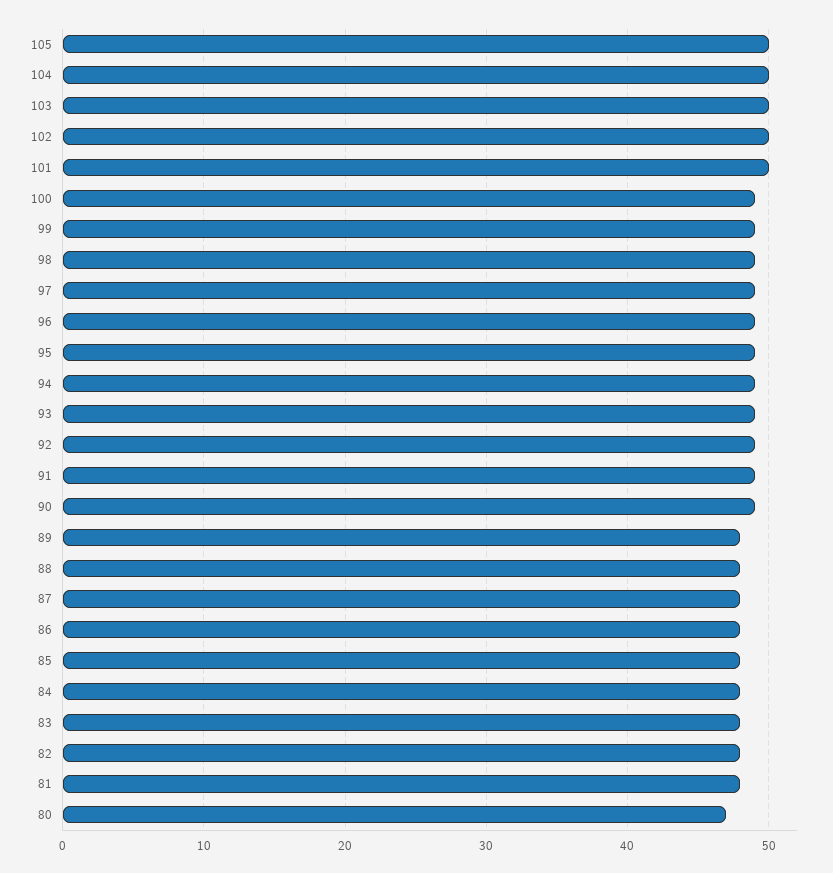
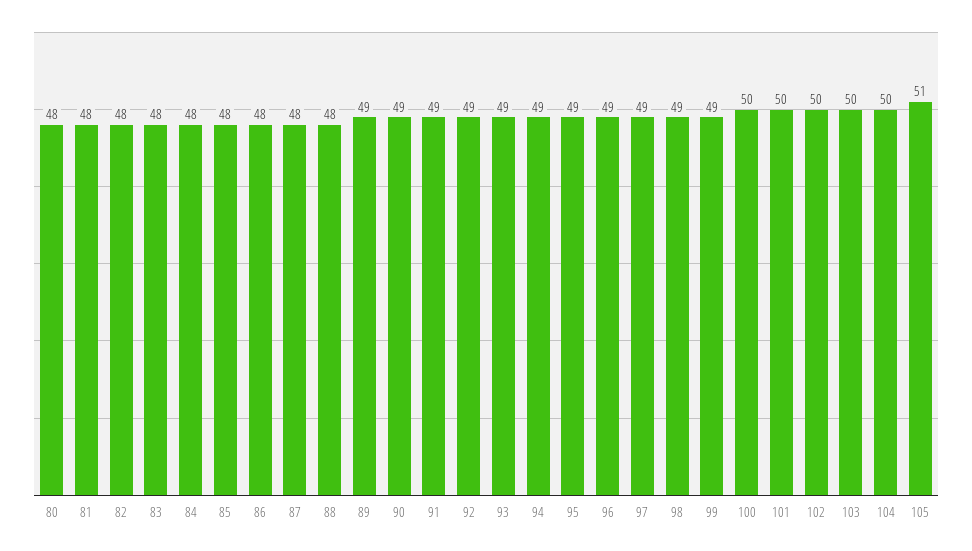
  {
-   "105": 50,
+   "105": 51,
    "104": 50,
    "103": 50,
    "102": 50,
    "101": 50,
-   "100": 49,
+   "100": 50,
    "99": 49,
    "98": 49,
    "97": 49,
    "96": 49,
    "95": 49,
    "94": 49,
    "93": 49,
    "92": 49,
    "91": 49,
    "90": 49,
-   "89": 48,
+   "89": 49,
    "88": 48,
    "87": 48,
    "86": 48,
    "85": 48,
    "84": 48,
    "83": 48,
    "82": 48,
    "81": 48,
-   "80": 47
+   "80": 48
  }

